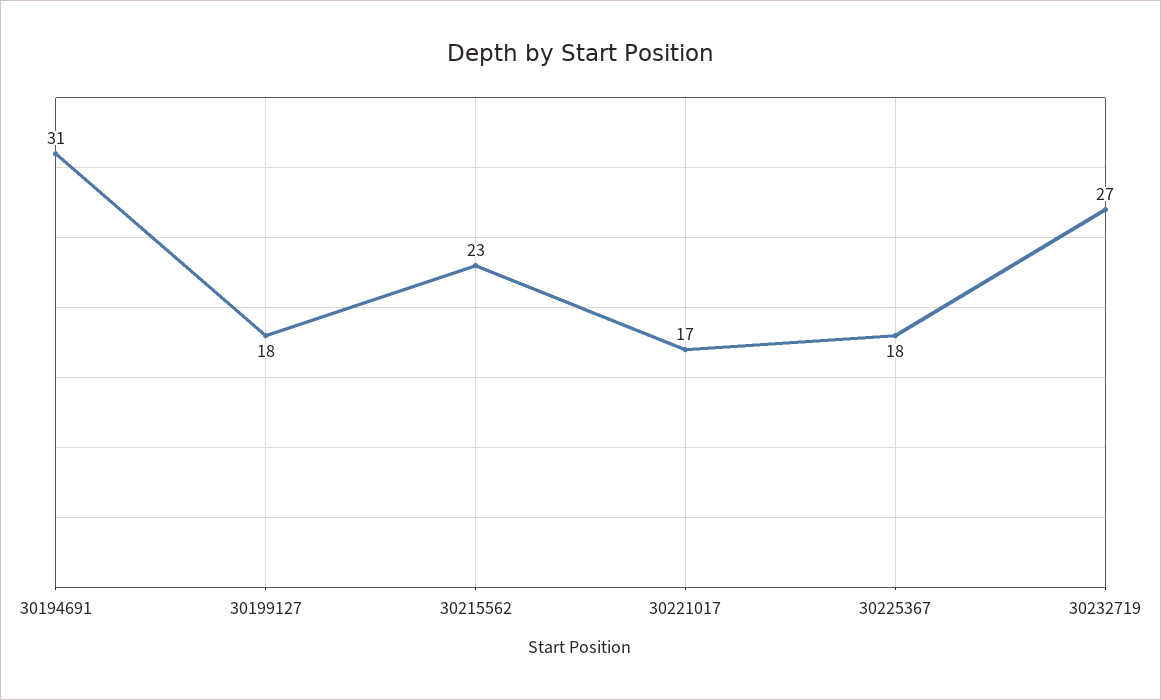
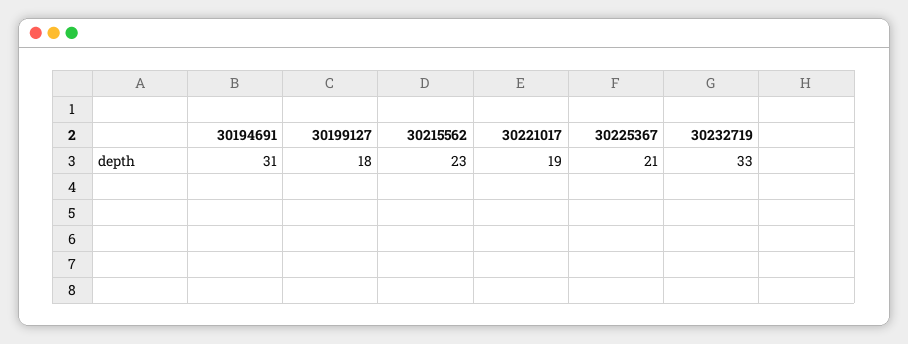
  {
    "30194691": 31,
    "30199127": 18,
    "30215562": 23,
-   "30221017": 17,
+   "30221017": 19,
-   "30225367": 18,
+   "30225367": 21,
-   "30232719": 27
+   "30232719": 33
  }

